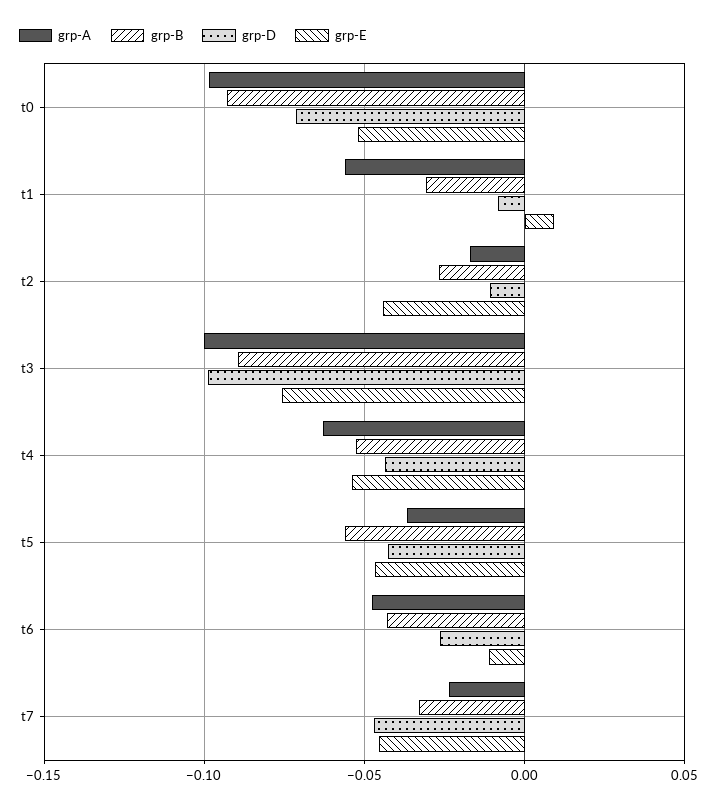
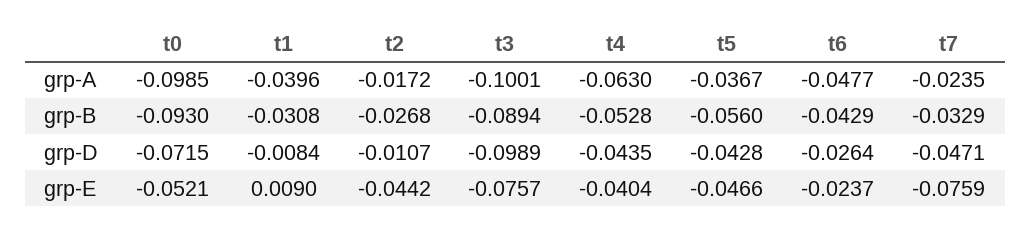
  {
    "grp-A": {
      "t0": -0.0985,
-     "t1": -0.055,
+     "t1": -0.0396,
      "t2": -0.0172,
      "t3": -0.1001,
      "t4": -0.063,
      "t5": -0.0367,
      "t6": -0.0477,
      "t7": -0.0235
    },
    "grp-B": {
      "t0": -0.093,
      "t1": -0.0308,
      "t2": -0.0268,
      "t3": -0.0894,
      "t4": -0.0528,
      "t5": -0.056,
      "t6": -0.0429,
      "t7": -0.0329
    },
    "grp-D": {
      "t0": -0.0715,
      "t1": -0.0084,
      "t2": -0.0107,
      "t3": -0.0989,
      "t4": -0.0435,
      "t5": -0.0428,
      "t6": -0.0264,
      "t7": -0.0471
    },
    "grp-E": {
      "t0": -0.0521,
      "t1": 0.009,
      "t2": -0.0442,
      "t3": -0.0757,
-     "t4": -0.055,
+     "t4": -0.0404,
      "t5": -0.0466,
-     "t6": -0.01,
+     "t6": -0.0237,
-     "t7": -0.045
+     "t7": -0.0759
    }
  }

